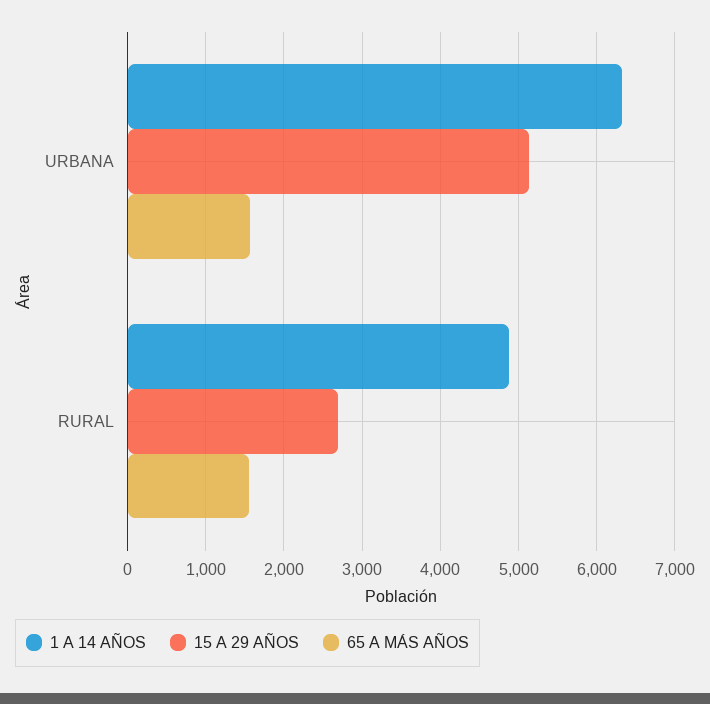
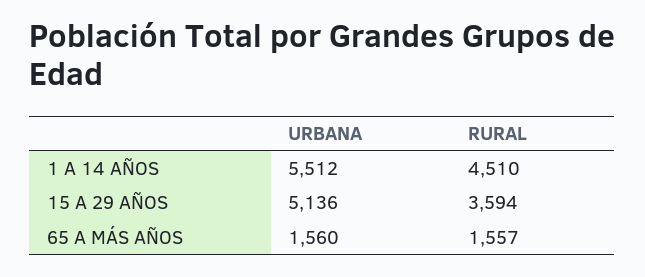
  {
    "1 A 14 AÑOS": {
-     "URBANA": 6300,
+     "URBANA": 5512,
-     "RURAL": 4900
+     "RURAL": 4510
    },
    "15 A 29 AÑOS": {
      "URBANA": 5136,
-     "RURAL": 2700
+     "RURAL": 3594
    },
    "65 A MÁS AÑOS": {
      "URBANA": 1560,
      "RURAL": 1557
    }
  }

